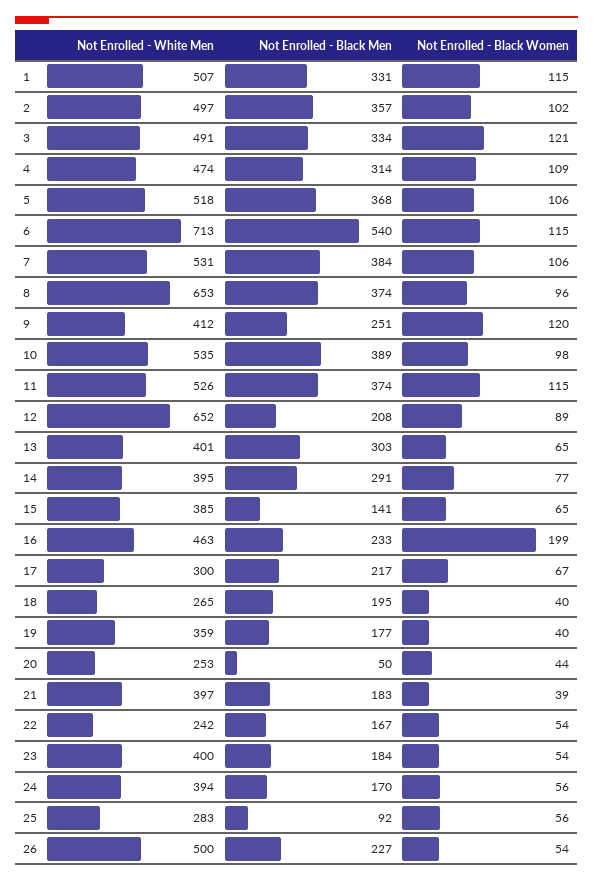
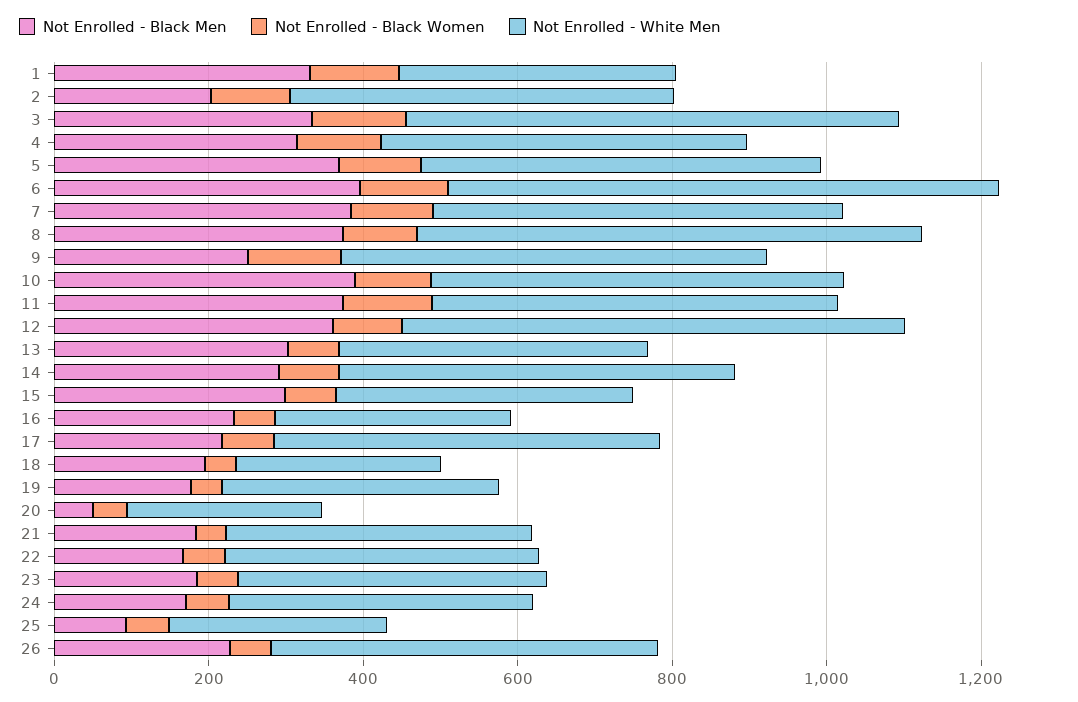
  {
    "Not Enrolled - White Men": {
-     "1": 507,
+     "1": 350,
      "2": 497,
-     "3": 491,
+     "3": 650,
      "4": 474,
      "5": 518,
      "6": 713,
      "7": 531,
      "8": 653,
-     "9": 412,
+     "9": 550,
      "10": 535,
      "11": 526,
      "12": 652,
      "13": 401,
-     "14": 395,
+     "14": 500,
      "15": 385,
-     "16": 463,
+     "16": 300,
-     "17": 300,
+     "17": 500,
      "18": 265,
      "19": 359,
      "20": 253,
      "21": 397,
-     "22": 242,
+     "22": 400,
      "23": 400,
      "24": 394,
      "25": 283,
      "26": 500
    },
    "Not Enrolled - Black Men": {
      "1": 331,
-     "2": 357,
+     "2": 200,
      "3": 334,
      "4": 314,
      "5": 368,
-     "6": 540,
+     "6": 400,
      "7": 384,
      "8": 374,
      "9": 251,
      "10": 389,
      "11": 374,
-     "12": 208,
+     "12": 350,
      "13": 303,
      "14": 291,
-     "15": 141,
+     "15": 300,
      "16": 233,
      "17": 217,
      "18": 195,
      "19": 177,
      "20": 50,
      "21": 183,
      "22": 167,
      "23": 184,
      "24": 170,
      "25": 92,
      "26": 227
    },
    "Not Enrolled - Black Women": {
      "1": 115,
      "2": 102,
      "3": 121,
      "4": 109,
      "5": 106,
      "6": 115,
      "7": 106,
      "8": 96,
      "9": 120,
      "10": 98,
      "11": 115,
      "12": 89,
      "13": 65,
      "14": 77,
      "15": 65,
-     "16": 199,
+     "16": 50,
      "17": 67,
      "18": 40,
      "19": 40,
      "20": 44,
      "21": 39,
      "22": 54,
      "23": 54,
      "24": 56,
      "25": 56,
      "26": 54
    }
  }

